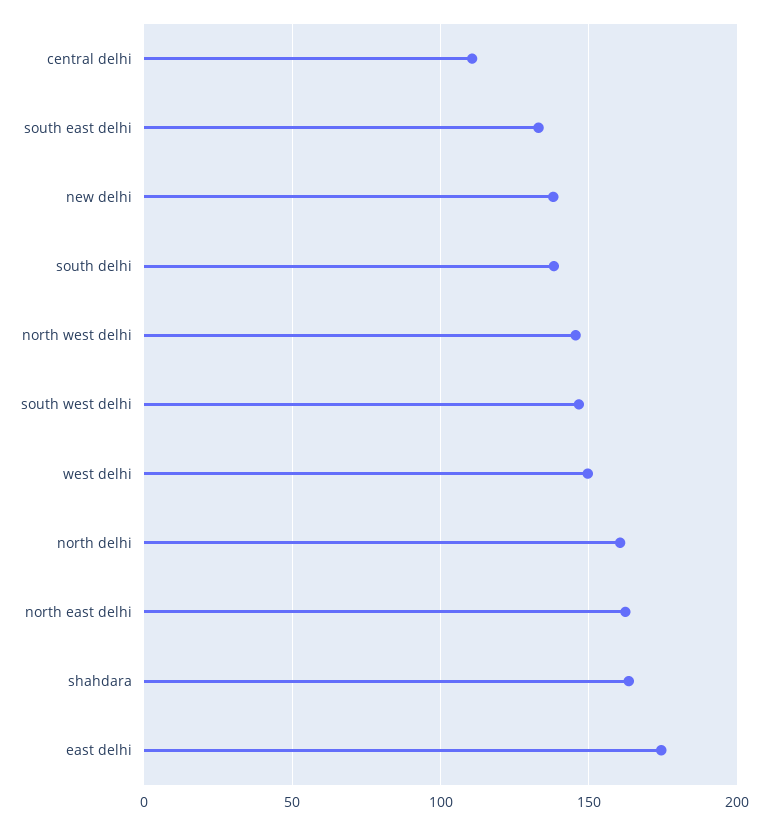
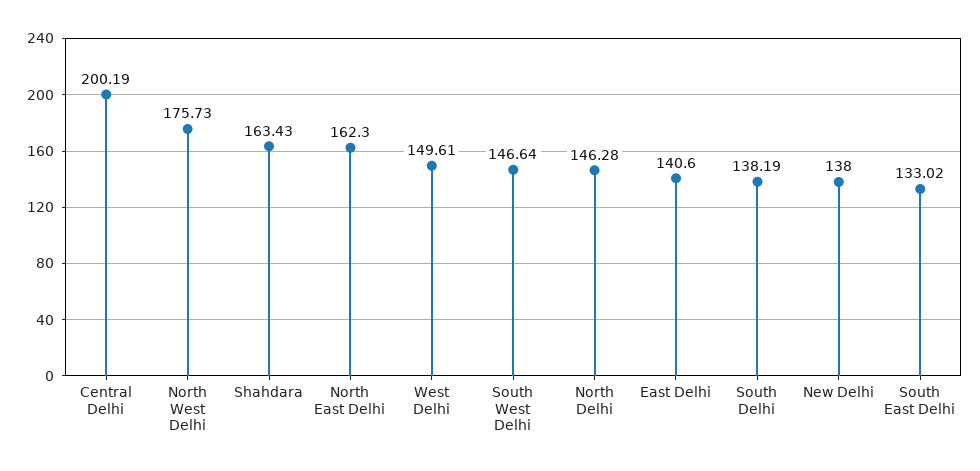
  {
-   "central delhi": 110,
+   "central delhi": 200.19,
    "south east delhi": 133.02,
    "new delhi": 138,
    "south delhi": 138.19,
-   "north west delhi": 145,
+   "north west delhi": 175.73,
    "south west delhi": 146.64,
    "west delhi": 149.61,
-   "north delhi": 160,
+   "north delhi": 146.28,
    "north east delhi": 162.3,
    "shahdara": 163.43,
-   "east delhi": 175
+   "east delhi": 140.6
  }

